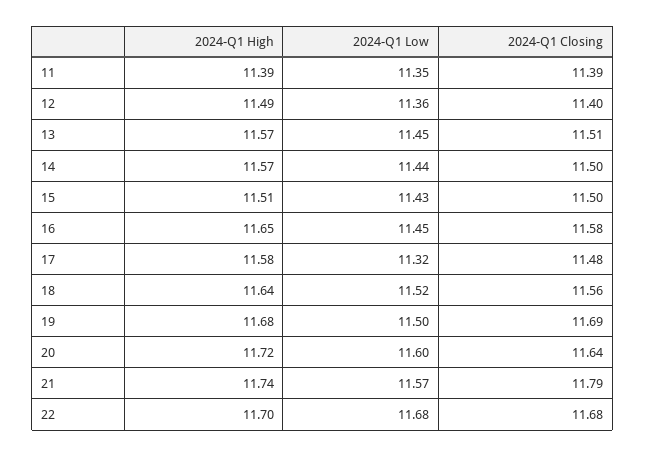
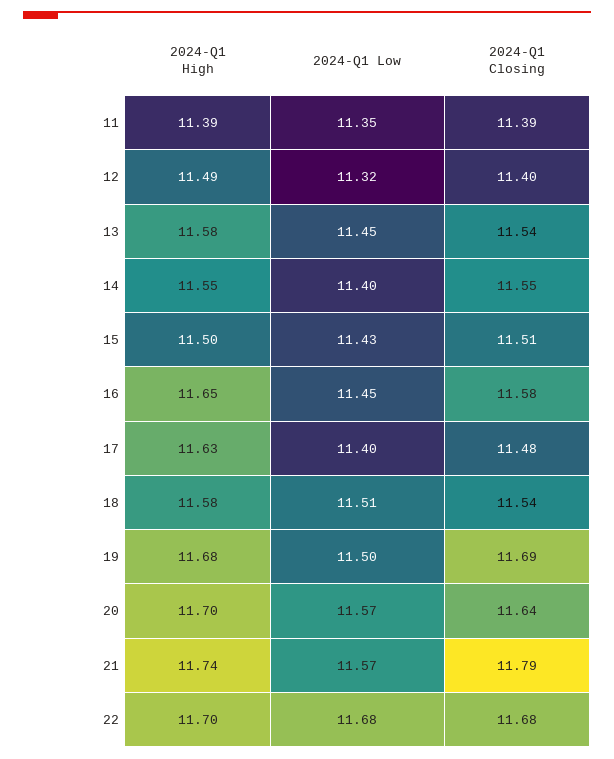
  {
    "2024-Q1 High": {
      "11": 11.39,
      "12": 11.49,
-     "13": 11.57,
+     "13": 11.58,
-     "14": 11.57,
+     "14": 11.55,
-     "15": 11.51,
+     "15": 11.5,
      "16": 11.65,
-     "17": 11.58,
+     "17": 11.63,
-     "18": 11.64,
+     "18": 11.58,
      "19": 11.68,
-     "20": 11.72,
+     "20": 11.7,
      "21": 11.74,
      "22": 11.7
    },
    "2024-Q1 Low": {
      "11": 11.35,
-     "12": 11.36,
+     "12": 11.32,
      "13": 11.45,
-     "14": 11.44,
+     "14": 11.4,
      "15": 11.43,
      "16": 11.45,
-     "17": 11.32,
+     "17": 11.4,
-     "18": 11.52,
+     "18": 11.51,
      "19": 11.5,
-     "20": 11.6,
+     "20": 11.57,
      "21": 11.57,
      "22": 11.68
    },
    "2024-Q1 Closing": {
      "11": 11.39,
      "12": 11.4,
-     "13": 11.51,
+     "13": 11.54,
-     "14": 11.5,
+     "14": 11.55,
-     "15": 11.5,
+     "15": 11.51,
      "16": 11.58,
      "17": 11.48,
-     "18": 11.56,
+     "18": 11.54,
      "19": 11.69,
      "20": 11.64,
      "21": 11.79,
      "22": 11.68
    }
  }

